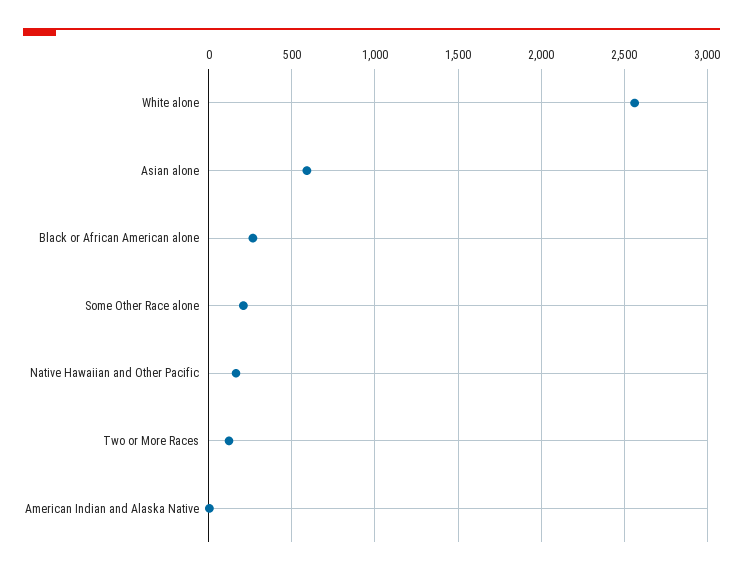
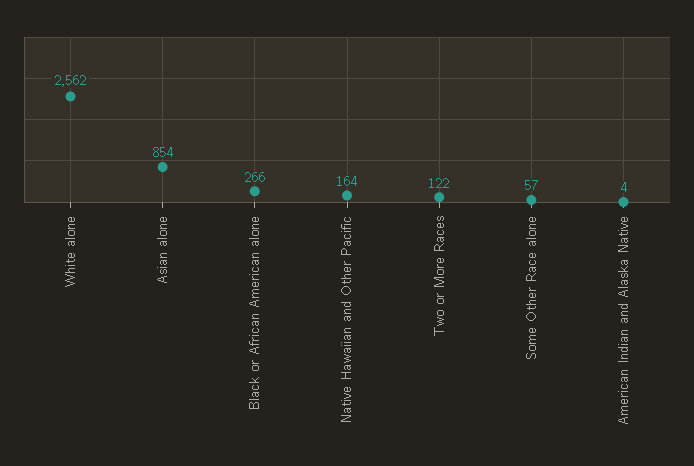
  {
    "White alone": 2562,
-   "Asian alone": 600,
+   "Asian alone": 854,
    "Black or African American alone": 266,
-   "Some Other Race alone": 200,
+   "Some Other Race alone": 57,
    "Native Hawaiian and Other Pacific": 164,
    "Two or More Races": 122,
    "American Indian and Alaska Native": 4
  }

